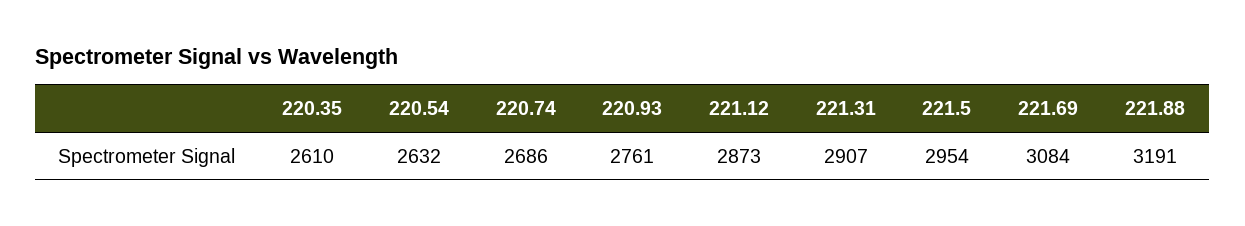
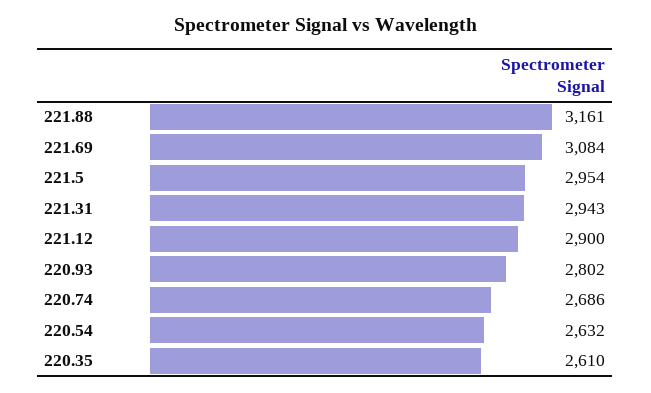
  {
    "220.35": 2610,
    "220.54": 2632,
    "220.74": 2686,
-   "220.93": 2761,
+   "220.93": 2802,
-   "221.12": 2873,
+   "221.12": 2900,
-   "221.31": 2907,
+   "221.31": 2943,
    "221.5": 2954,
    "221.69": 3084,
-   "221.88": 3191
+   "221.88": 3161
  }

